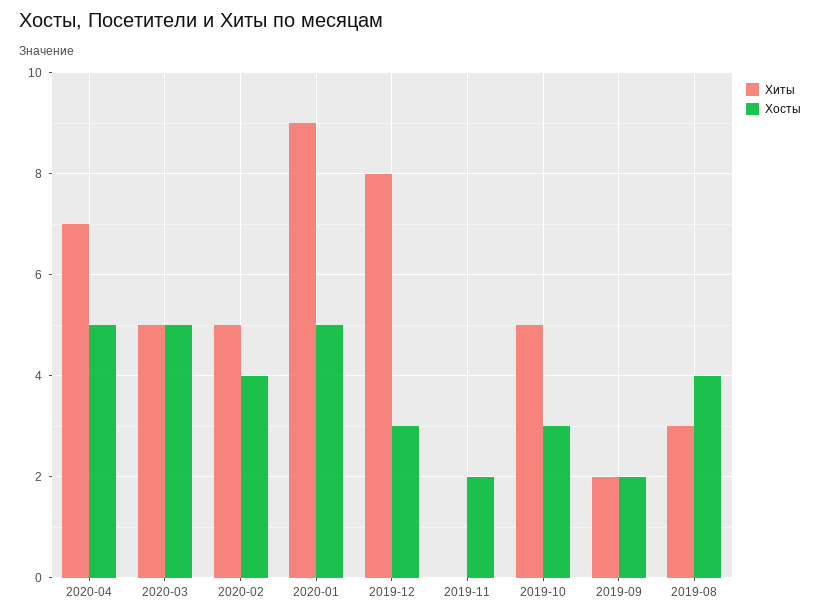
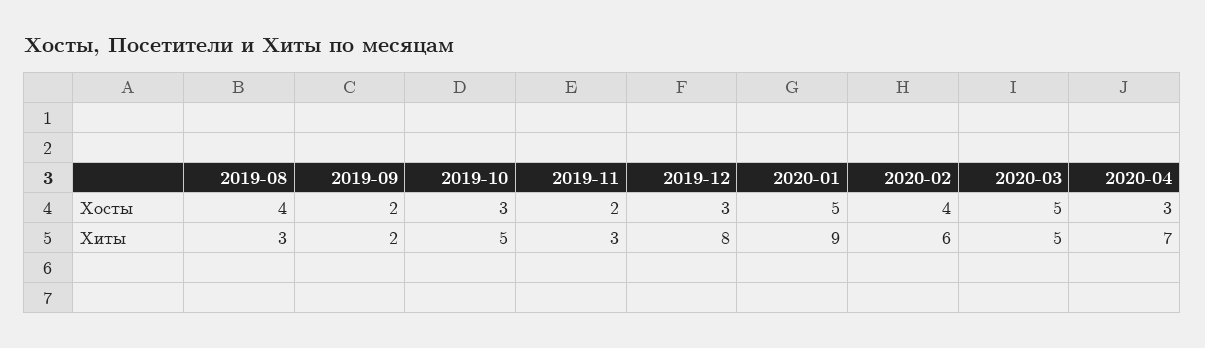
  {
    "Хиты": {
      "2020-04": 7,
      "2020-03": 5,
-     "2020-02": 5,
+     "2020-02": 6,
      "2020-01": 9,
      "2019-12": 8,
-     "2019-11": 0,
+     "2019-11": 3,
      "2019-10": 5,
      "2019-09": 2,
      "2019-08": 3
    },
    "Хосты": {
-     "2020-04": 5,
+     "2020-04": 3,
      "2020-03": 5,
      "2020-02": 4,
      "2020-01": 5,
      "2019-12": 3,
      "2019-11": 2,
      "2019-10": 3,
      "2019-09": 2,
      "2019-08": 4
    }
  }

